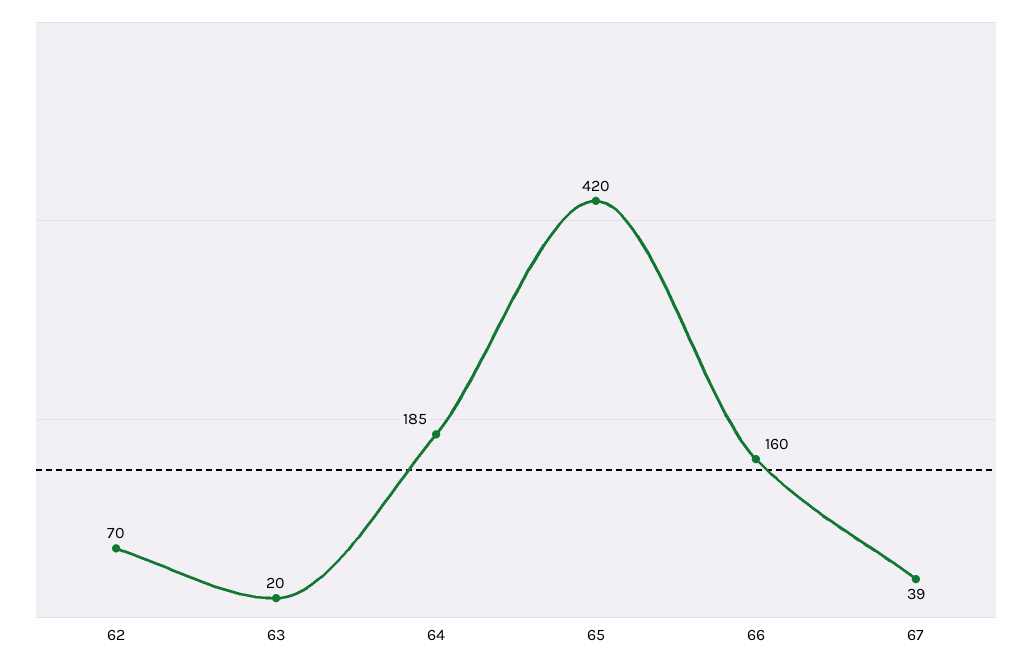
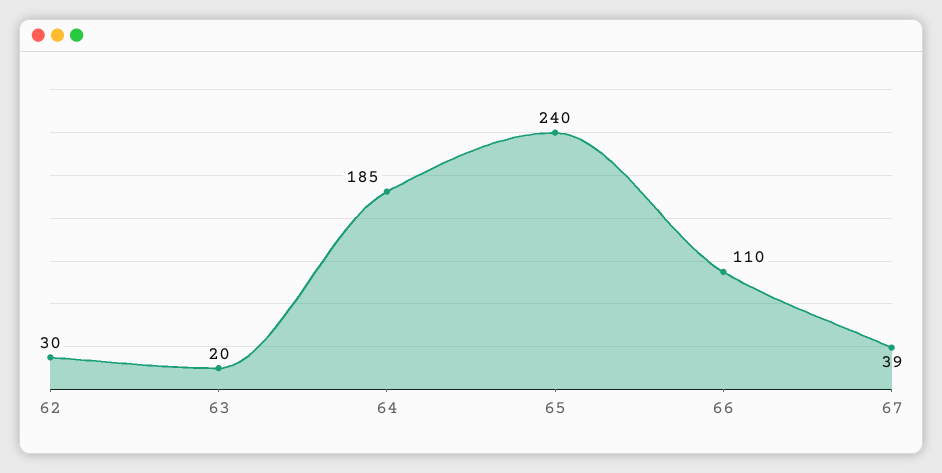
  {
-   "62": 70,
+   "62": 30,
    "63": 20,
    "64": 185,
-   "65": 420,
+   "65": 240,
-   "66": 160,
+   "66": 110,
    "67": 39
  }

